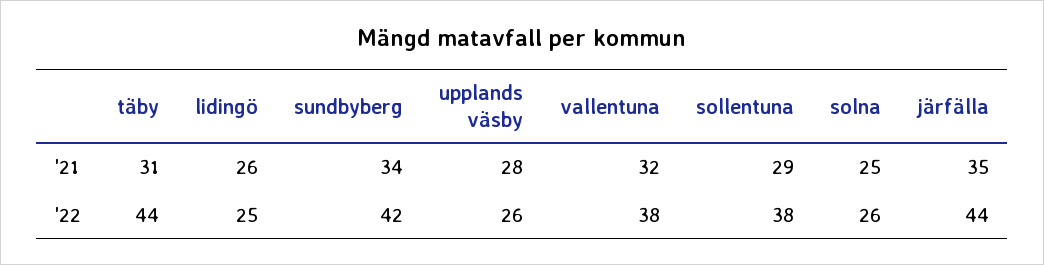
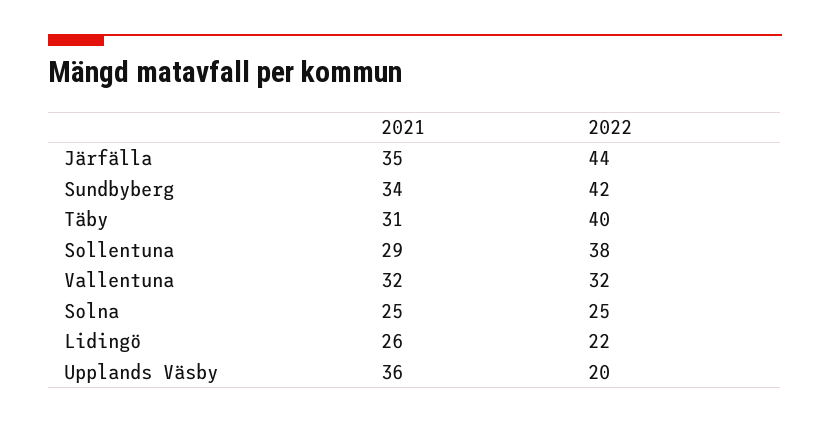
  {
    "täby": {
      "'21": 31,
-     "'22": 44
+     "'22": 40
    },
    "lidingö": {
      "'21": 26,
-     "'22": 25
+     "'22": 22
    },
    "sundbyberg": {
      "'21": 34,
      "'22": 42
    },
    "upplands väsby": {
-     "'21": 28,
+     "'21": 36,
-     "'22": 26
+     "'22": 20
    },
    "vallentuna": {
      "'21": 32,
-     "'22": 38
+     "'22": 32
    },
    "sollentuna": {
      "'21": 29,
      "'22": 38
    },
    "solna": {
      "'21": 25,
-     "'22": 26
+     "'22": 25
    },
    "järfälla": {
      "'21": 35,
      "'22": 44
    }
  }

